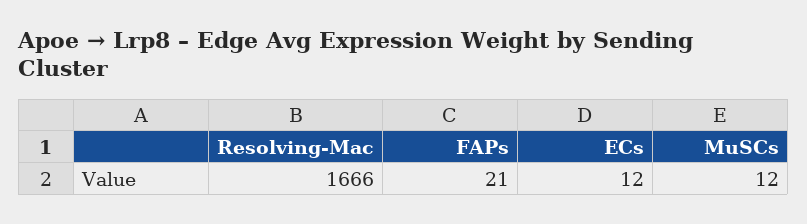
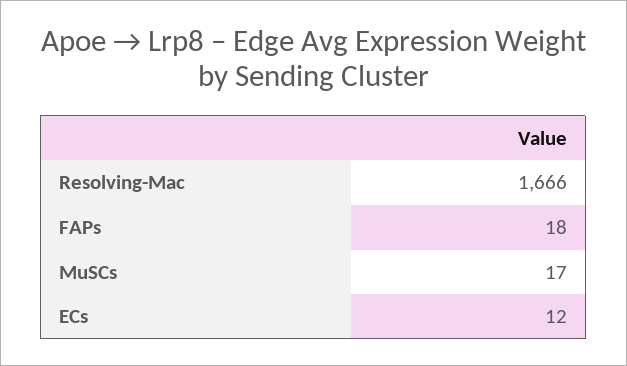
  {
    "Resolving-Mac": 1666,
-   "FAPs": 21,
+   "FAPs": 18,
    "ECs": 12,
-   "MuSCs": 12
+   "MuSCs": 17
  }

